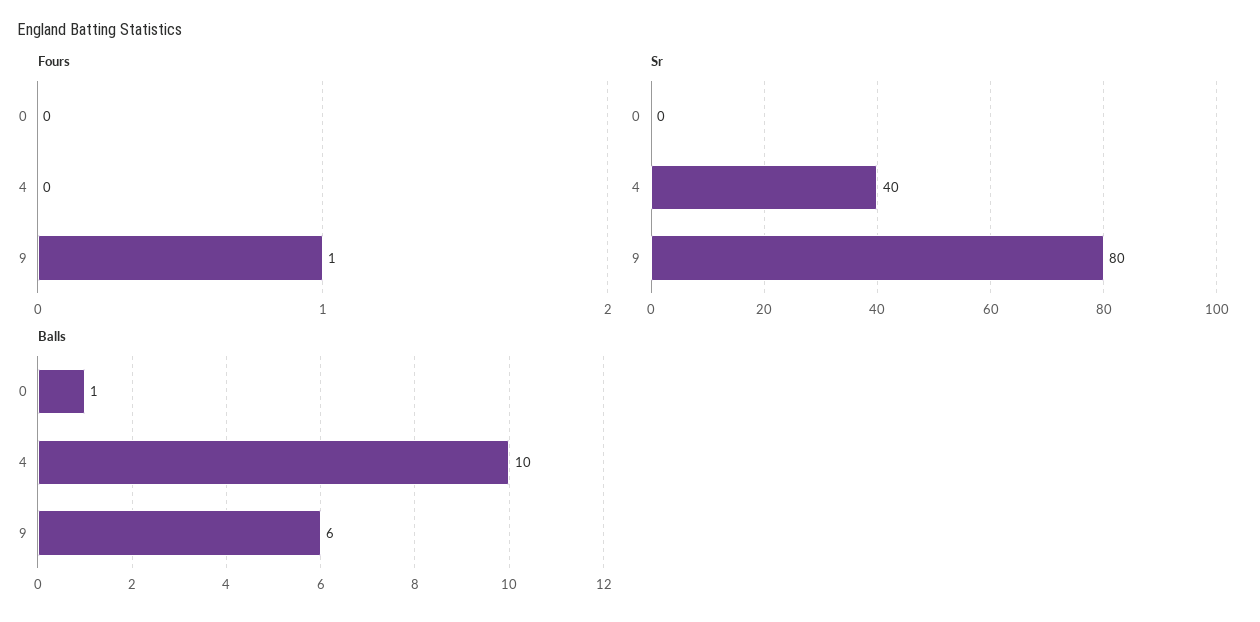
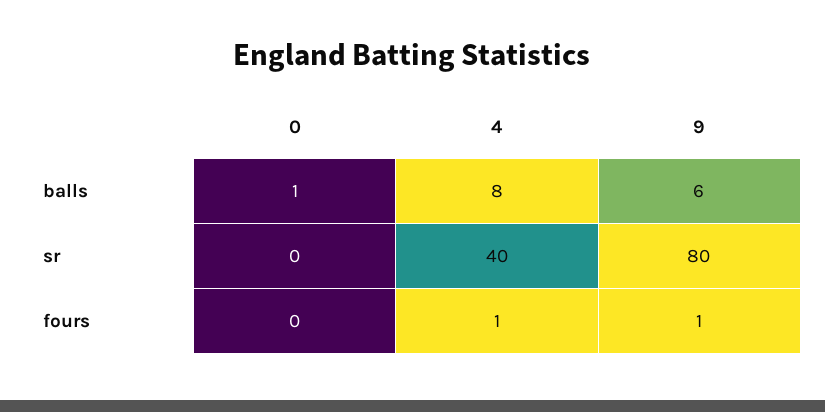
  {
    "Fours": {
      "0": 0,
-     "4": 0,
+     "4": 1,
      "9": 1
    },
    "Sr": {
      "0": 0,
      "4": 40,
      "9": 80
    },
    "Balls": {
      "0": 1,
-     "4": 10,
+     "4": 8,
      "9": 6
    }
  }

